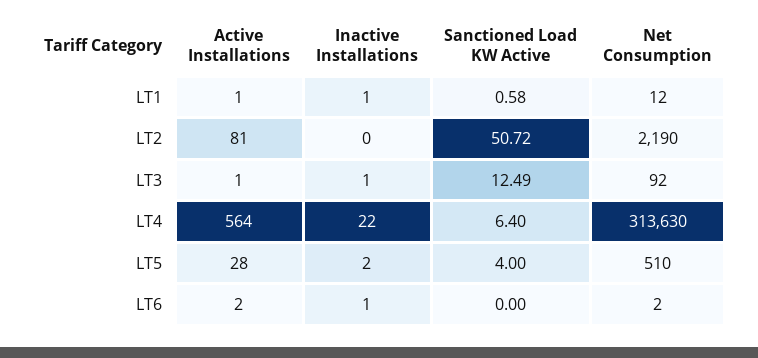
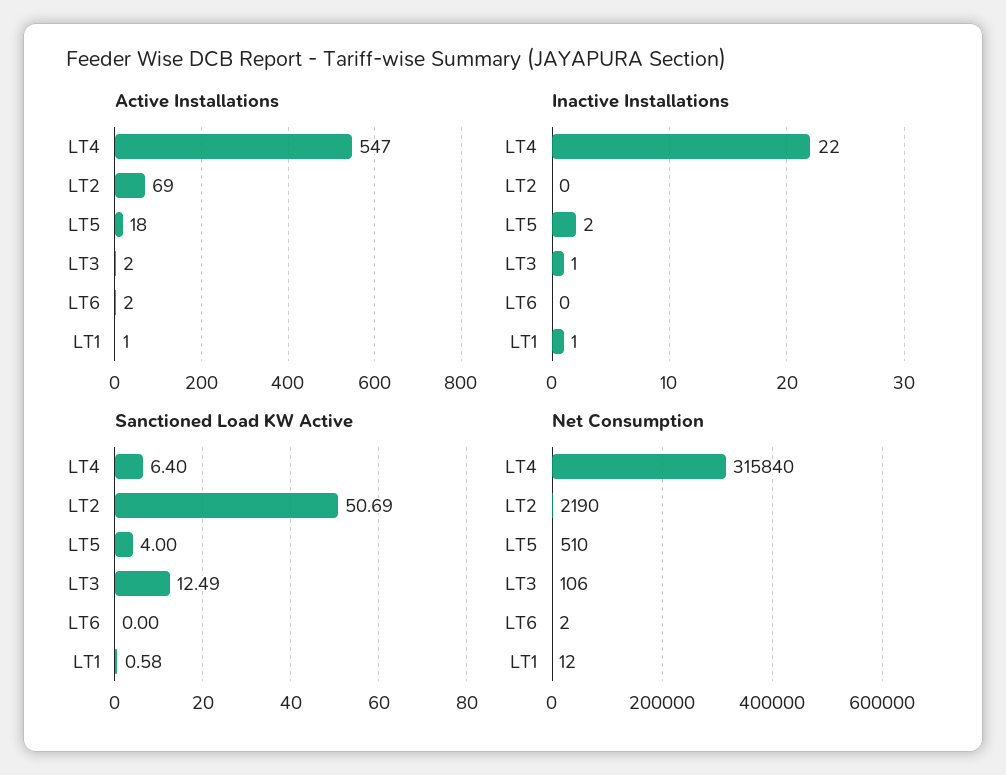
  {
    "Active Installations": {
      "LT1": 1,
-     "LT2": 81,
+     "LT2": 69,
-     "LT3": 1,
+     "LT3": 2,
-     "LT4": 564,
+     "LT4": 547,
-     "LT5": 28,
+     "LT5": 18,
      "LT6": 2
    },
    "Inactive Installations": {
      "LT1": 1,
      "LT2": 0,
      "LT3": 1,
      "LT4": 22,
      "LT5": 2,
-     "LT6": 1
+     "LT6": 0
    },
    "Sanctioned Load KW Active": {
      "LT1": 0.58,
-     "LT2": 50.72,
+     "LT2": 50.69,
      "LT3": 12.49,
      "LT4": 6.4,
      "LT5": 4,
      "LT6": 0
    },
    "Net Consumption": {
      "LT1": 12,
      "LT2": 2190,
-     "LT3": 92,
+     "LT3": 106,
-     "LT4": 313630,
+     "LT4": 315840,
      "LT5": 510,
      "LT6": 2
    }
  }

